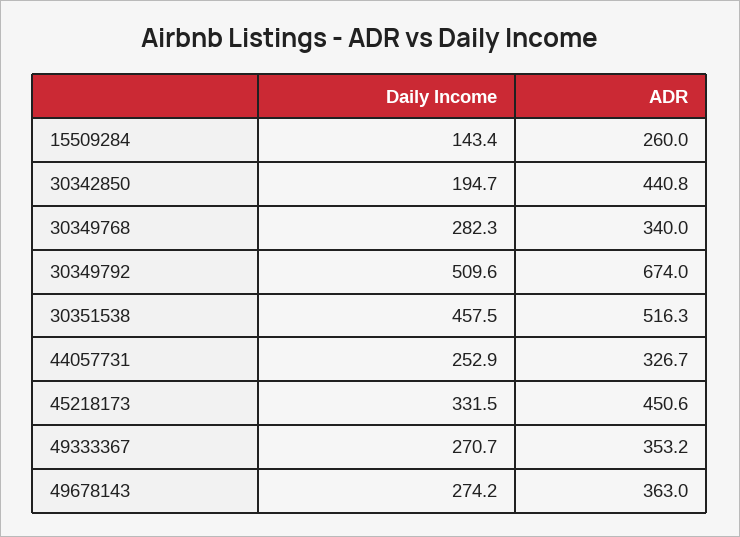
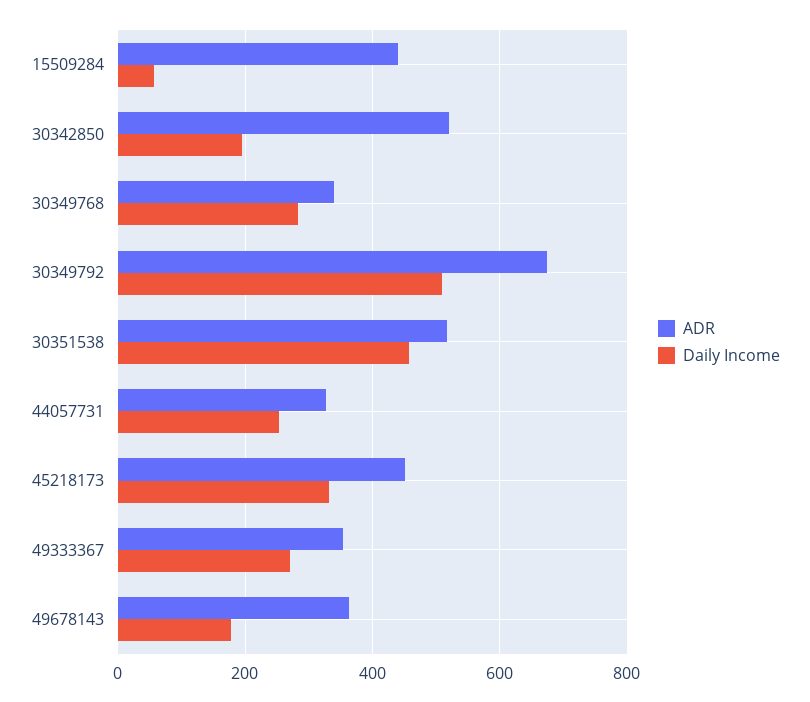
  {
    "Daily Income": {
-     "15509284": 143.4,
+     "15509284": 60,
      "30342850": 194.7,
      "30349768": 282.3,
      "30349792": 509.6,
      "30351538": 457.5,
      "44057731": 252.9,
      "45218173": 331.5,
      "49333367": 270.7,
-     "49678143": 274.2
+     "49678143": 180
    },
    "ADR": {
-     "15509284": 260,
+     "15509284": 440,
-     "30342850": 440.8,
+     "30342850": 520,
      "30349768": 340,
      "30349792": 674,
      "30351538": 516.3,
      "44057731": 326.7,
      "45218173": 450.6,
      "49333367": 353.2,
      "49678143": 363
    }
  }

